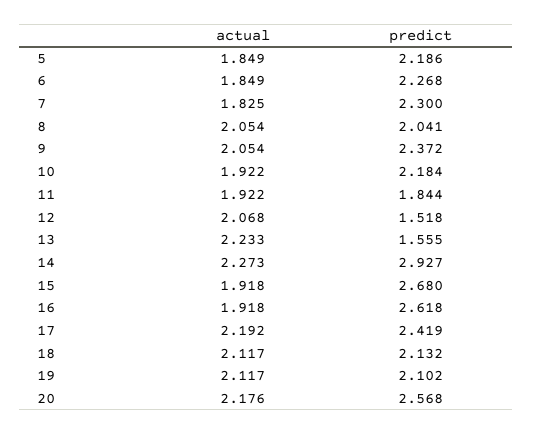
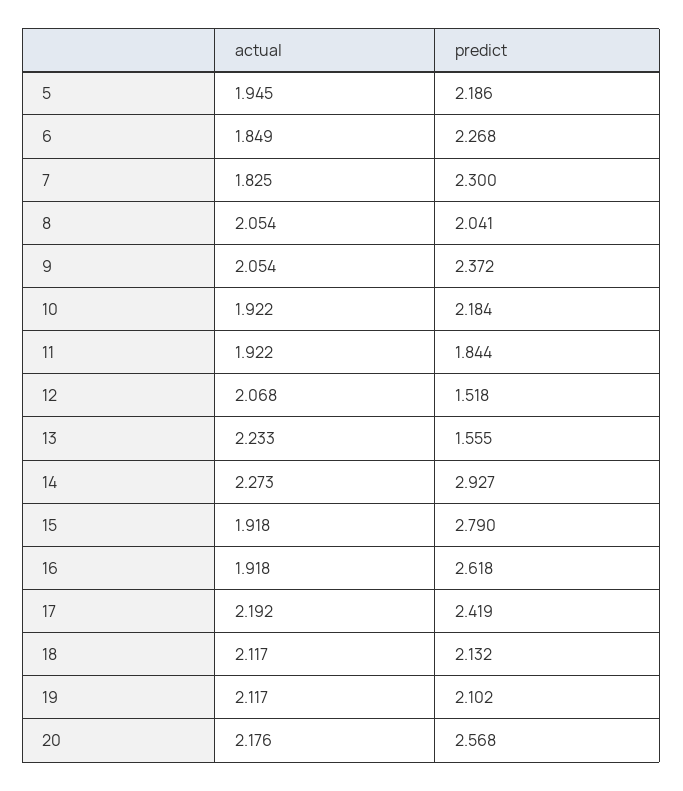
  {
    "actual": {
-     "5": 1.849,
+     "5": 1.945,
      "6": 1.849,
      "7": 1.825,
      "8": 2.054,
      "9": 2.054,
      "10": 1.922,
      "11": 1.922,
      "12": 2.068,
      "13": 2.233,
      "14": 2.273,
      "15": 1.918,
      "16": 1.918,
      "17": 2.192,
      "18": 2.117,
      "19": 2.117,
      "20": 2.176
    },
    "predict": {
      "5": 2.186,
      "6": 2.268,
      "7": 2.3,
      "8": 2.041,
      "9": 2.372,
      "10": 2.184,
      "11": 1.844,
      "12": 1.518,
      "13": 1.555,
      "14": 2.927,
-     "15": 2.68,
+     "15": 2.79,
      "16": 2.618,
      "17": 2.419,
      "18": 2.132,
      "19": 2.102,
      "20": 2.568
    }
  }

